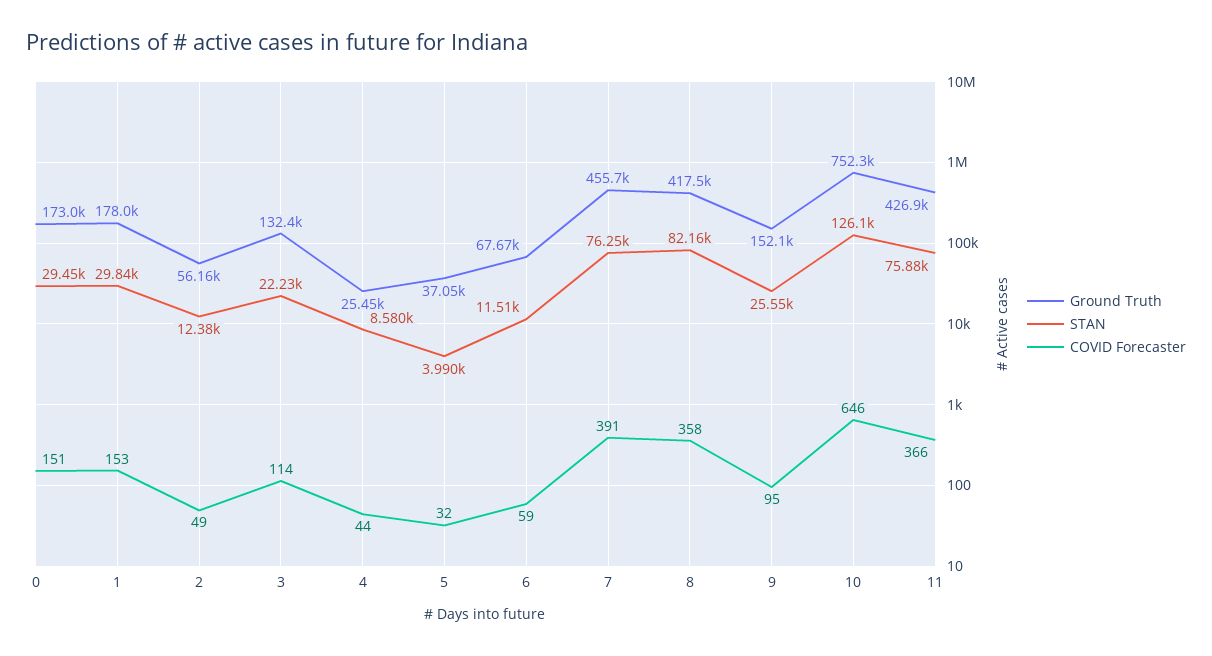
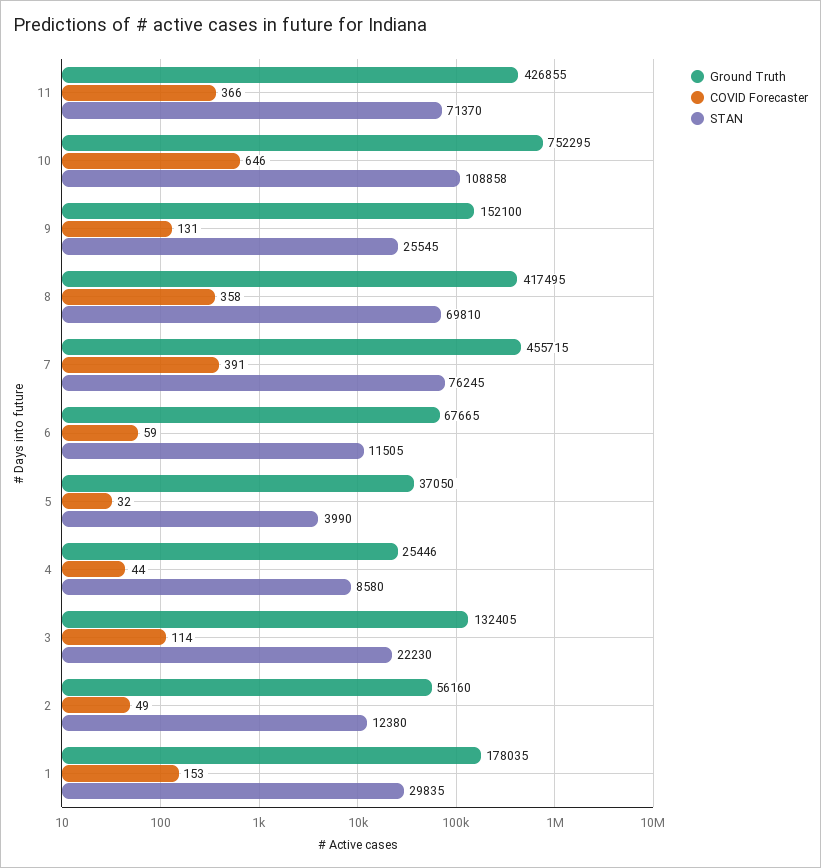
  {
    "Ground Truth": {
-     "0": 173000,
      "1": 178035,
      "2": 56160,
      "3": 132405,
      "4": 25446,
      "5": 37050,
      "6": 67665,
      "7": 455715,
      "8": 417495,
      "9": 152100,
      "10": 752295,
      "11": 426855
    },
    "STAN": {
-     "0": 29450,
      "1": 29835,
      "2": 12380,
      "3": 22230,
      "4": 8580,
      "5": 3990,
      "6": 11505,
      "7": 76245,
-     "8": 82160,
+     "8": 69810,
      "9": 25545,
-     "10": 126100,
+     "10": 108858,
-     "11": 75880
+     "11": 71370
    },
    "COVID Forecaster": {
-     "0": 151,
      "1": 153,
      "2": 49,
      "3": 114,
      "4": 44,
      "5": 32,
      "6": 59,
      "7": 391,
      "8": 358,
-     "9": 95,
+     "9": 131,
      "10": 646,
      "11": 366
    }
  }

